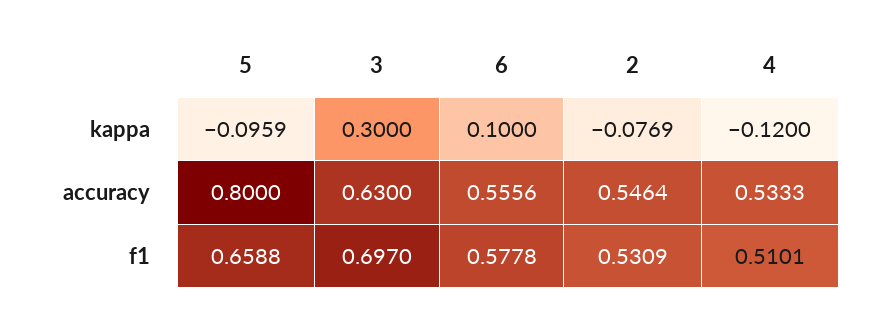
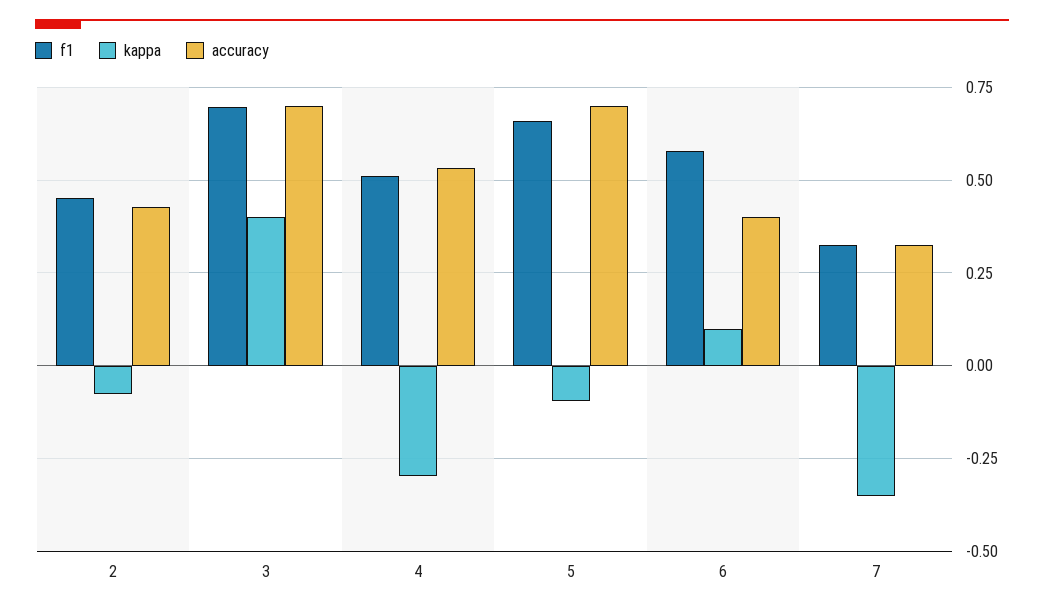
  {
    "kappa": {
      "5": -0.0959,
-     "3": 0.3,
+     "3": 0.4,
      "6": 0.1,
      "2": -0.0769,
-     "4": -0.12
+     "4": -0.3,
+     "7": -0.35
    },
    "accuracy": {
-     "5": 0.8,
+     "5": 0.7,
-     "3": 0.63,
+     "3": 0.7,
-     "6": 0.5556,
+     "6": 0.4,
-     "2": 0.5464,
+     "2": 0.425,
-     "4": 0.5333
+     "4": 0.5333,
+     "7": 0.325
    },
    "f1": {
      "5": 0.6588,
      "3": 0.697,
      "6": 0.5778,
-     "2": 0.5309,
+     "2": 0.45,
-     "4": 0.5101
+     "4": 0.5101,
+     "7": 0.325
    }
  }

